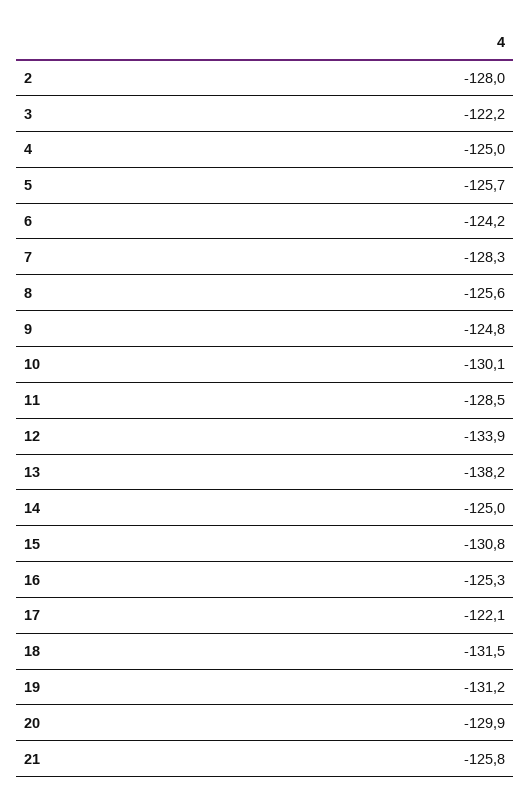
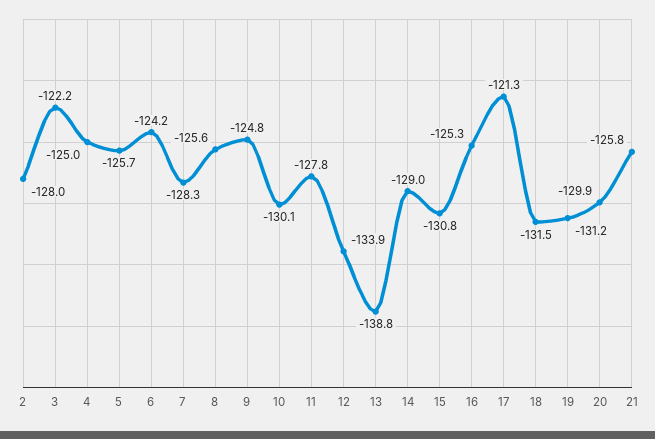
  {
    "2": -128,
    "3": -122.2,
    "4": -125,
    "5": -125.7,
    "6": -124.2,
    "7": -128.3,
    "8": -125.6,
    "9": -124.8,
    "10": -130.1,
-   "11": -128.5,
+   "11": -127.8,
    "12": -133.9,
-   "13": -138.2,
+   "13": -138.8,
-   "14": -125,
+   "14": -129,
    "15": -130.8,
    "16": -125.3,
-   "17": -122.1,
+   "17": -121.3,
    "18": -131.5,
    "19": -131.2,
    "20": -129.9,
    "21": -125.8
  }

